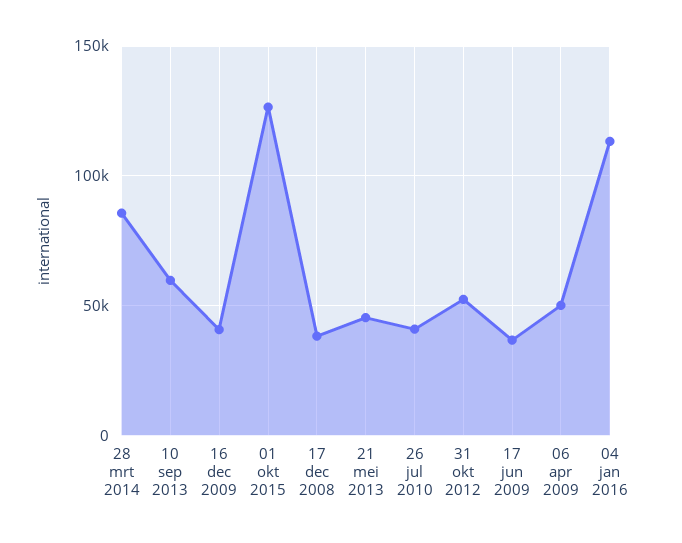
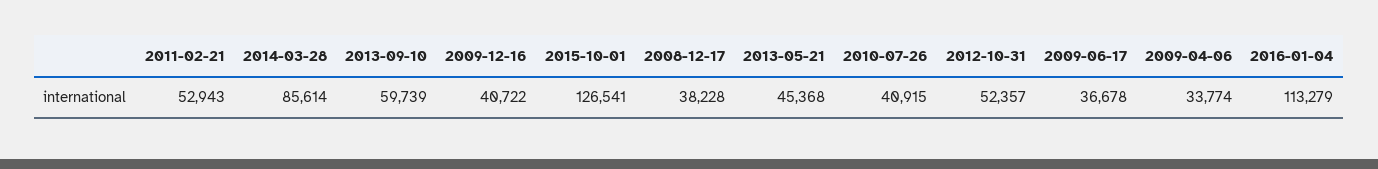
  {
    "28 mrt 2014": 85614,
    "10 sep 2013": 59739,
    "16 dec 2009": 40722,
    "01 okt 2015": 126541,
    "17 dec 2008": 38228,
    "21 mei 2013": 45368,
    "26 jul 2010": 40915,
    "31 okt 2012": 52357,
    "17 jun 2009": 36678,
-   "06 apr 2009": 50000,
+   "06 apr 2009": 33774,
-   "04 jan 2016": 113279
+   "04 jan 2016": 113279,
+   "2011-02-21": 52943
  }

